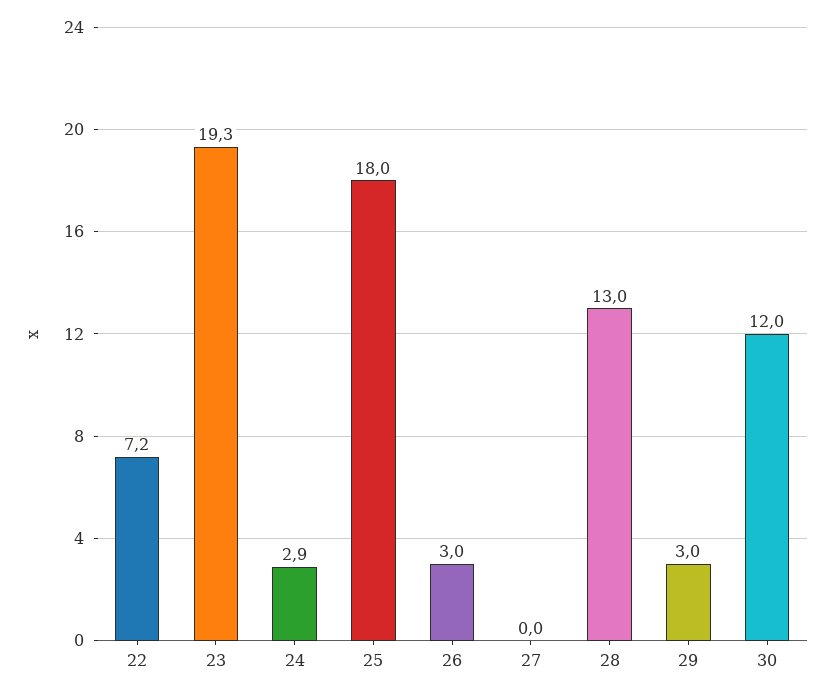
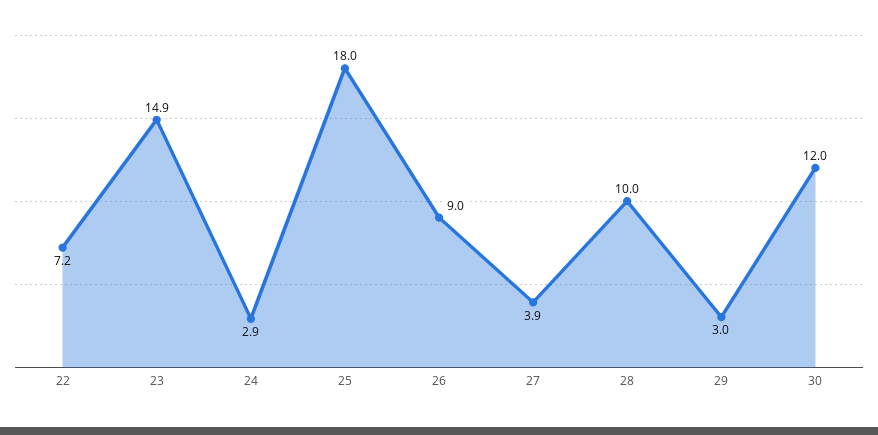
  {
    "22": 7.2,
-   "23": 19.3,
+   "23": 14.9,
    "24": 2.9,
    "25": 18,
-   "26": 3,
+   "26": 9,
-   "27": 0,
+   "27": 3.9,
-   "28": 13,
+   "28": 10,
    "29": 3,
    "30": 12
  }

